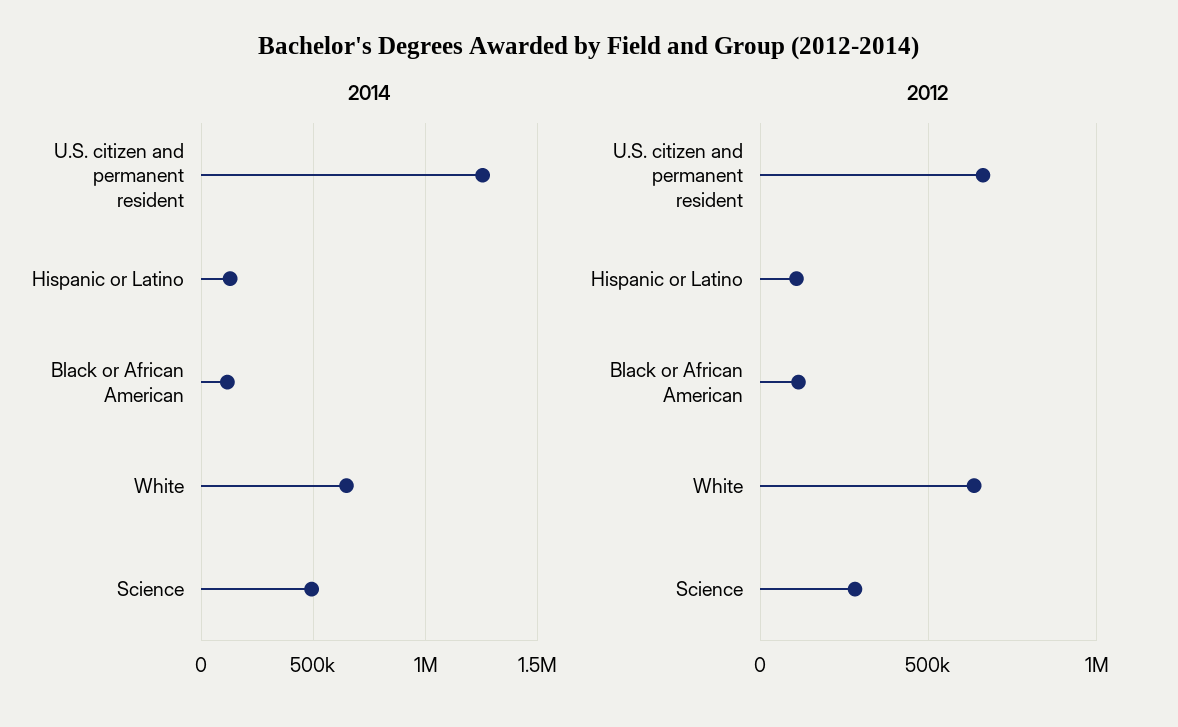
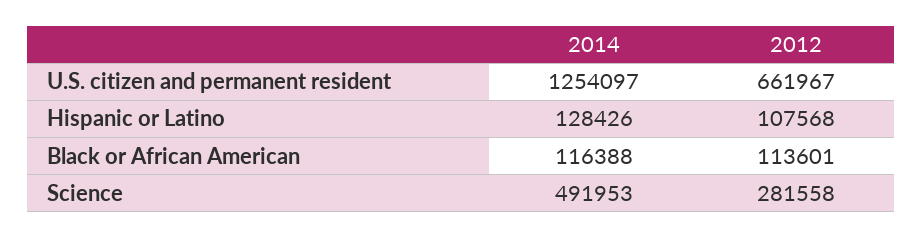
  {
    "2014": {
      "U.S. citizen and permanent resident": 1254097,
      "Hispanic or Latino": 128426,
      "Black or African American": 116388,
-     "White": 650000,
      "Science": 491953
    },
    "2012": {
      "U.S. citizen and permanent resident": 661967,
      "Hispanic or Latino": 107568,
      "Black or African American": 113601,
-     "White": 650000,
      "Science": 281558
    }
  }

